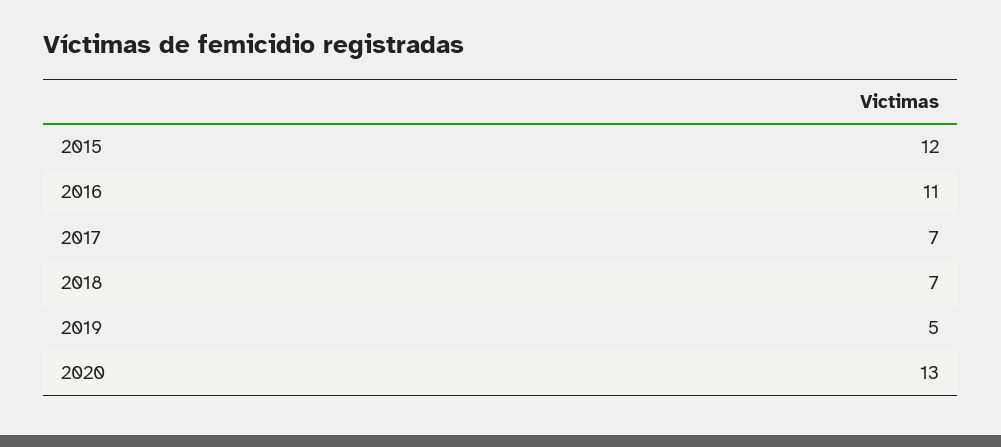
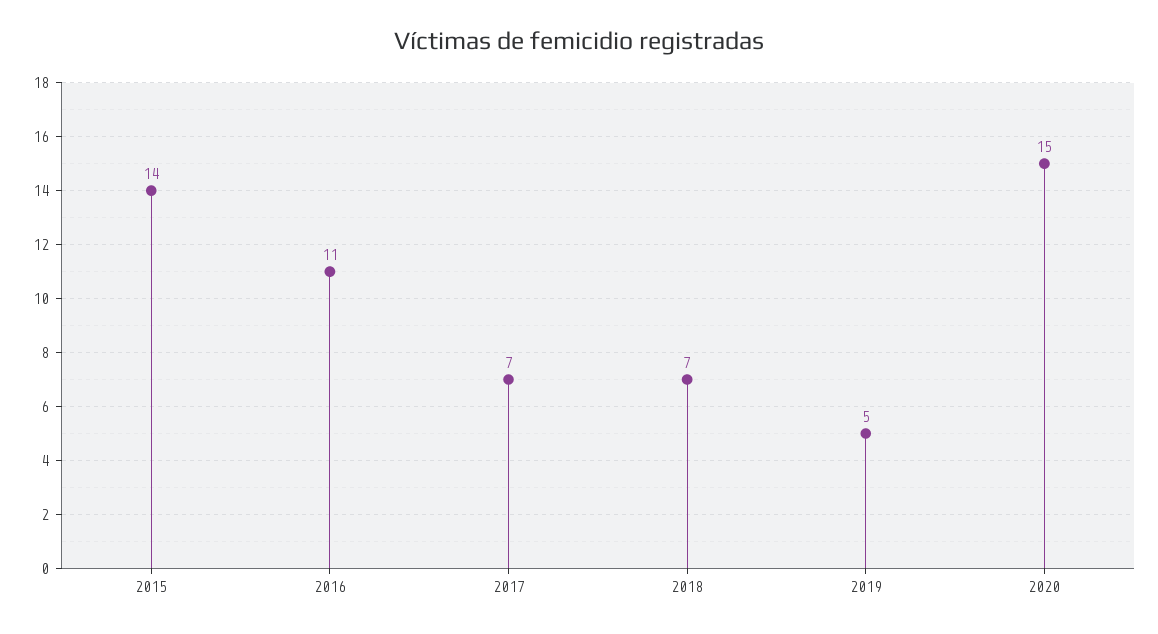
  {
-   "2015": 12,
+   "2015": 14,
    "2016": 11,
    "2017": 7,
    "2018": 7,
    "2019": 5,
-   "2020": 13
+   "2020": 15
  }

